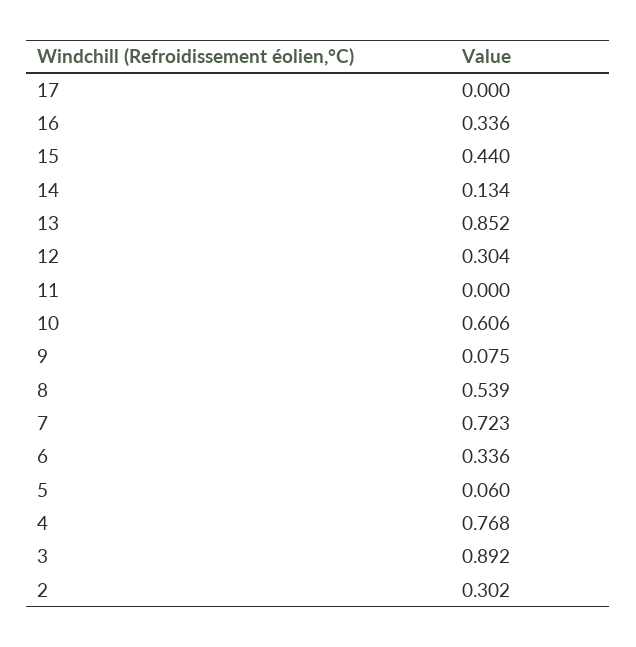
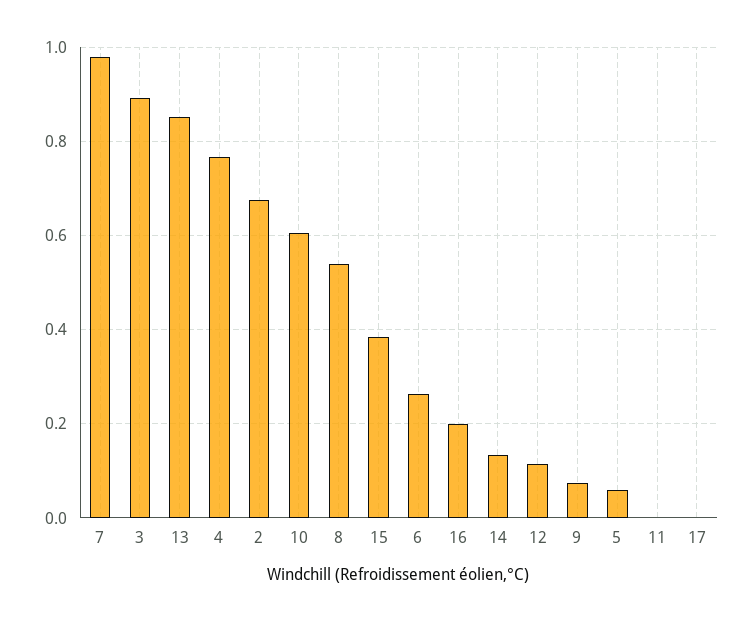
  {
    "17": 0,
-   "16": 0.336,
+   "16": 0.2,
-   "15": 0.44,
+   "15": 0.38,
    "14": 0.134,
    "13": 0.852,
-   "12": 0.304,
+   "12": 0.12,
    "11": 0,
    "10": 0.606,
    "9": 0.075,
    "8": 0.539,
-   "7": 0.723,
+   "7": 0.98,
-   "6": 0.336,
+   "6": 0.26,
    "5": 0.06,
    "4": 0.768,
    "3": 0.892,
-   "2": 0.302
+   "2": 0.68
  }

